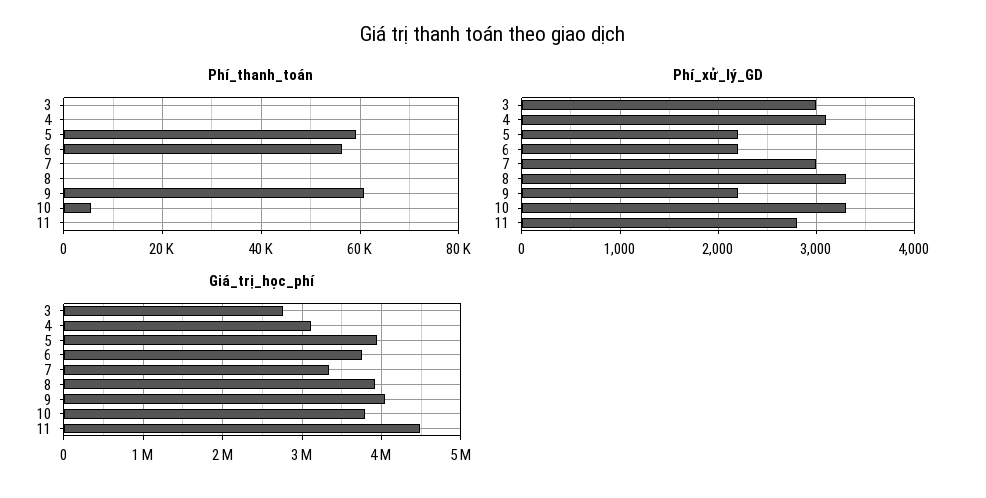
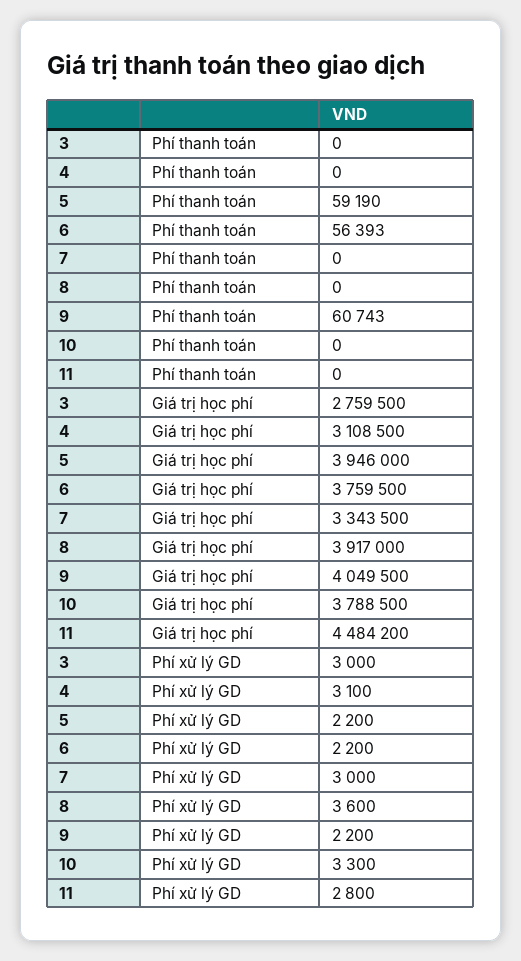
  {
    "Phí_thanh_toán": {
      "3": 0,
      "4": 0,
      "5": 59190,
      "6": 56393,
      "7": 0,
      "8": 0,
      "9": 60743,
-     "10": 6000,
+     "10": 0,
      "11": 0
    },
    "Phí_xử_lý_GD": {
      "3": 3000,
      "4": 3100,
      "5": 2200,
      "6": 2200,
      "7": 3000,
-     "8": 3300,
+     "8": 3600,
      "9": 2200,
      "10": 3300,
      "11": 2800
    },
    "Giá_trị_học_phí": {
      "3": 2759500,
      "4": 3108500,
      "5": 3946000,
      "6": 3759500,
      "7": 3343500,
      "8": 3917000,
      "9": 4049500,
      "10": 3788500,
      "11": 4484200
    }
  }

